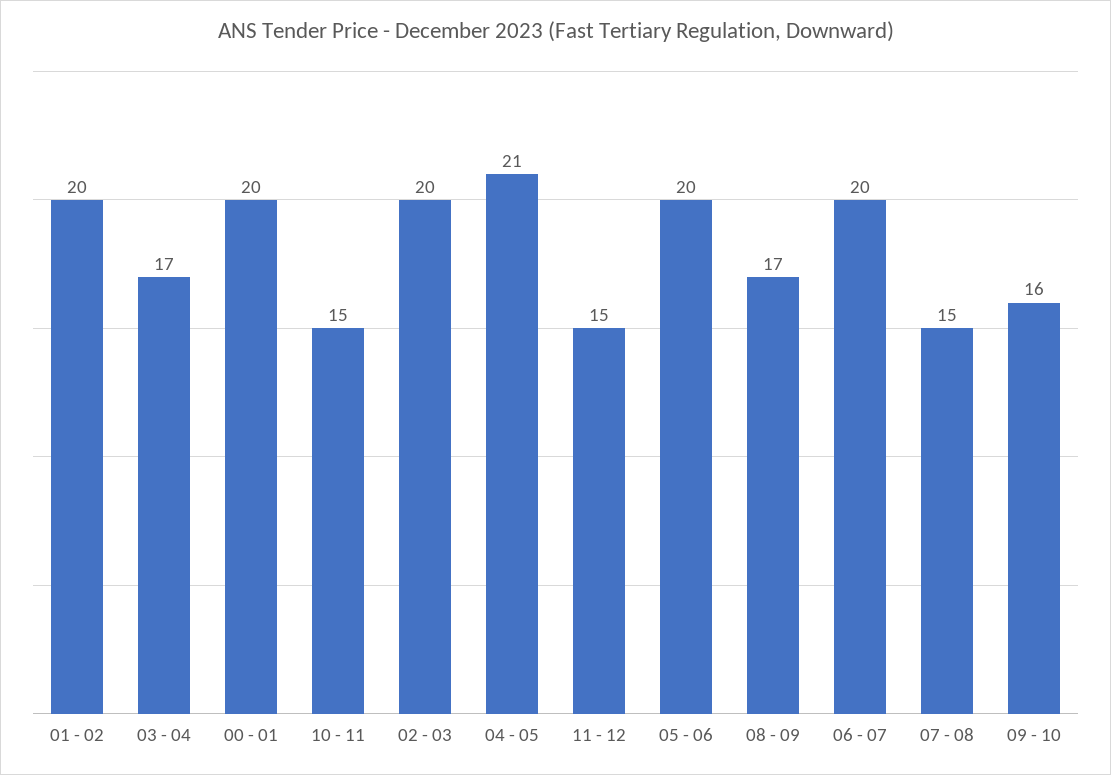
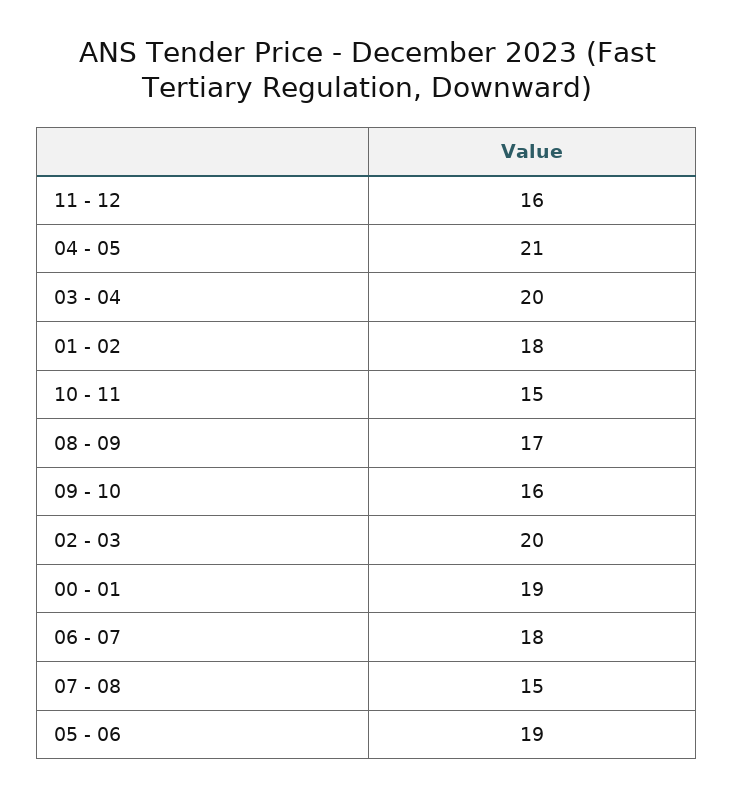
  {
-   "01 - 02": 20,
+   "01 - 02": 18,
-   "03 - 04": 17,
+   "03 - 04": 20,
-   "00 - 01": 20,
+   "00 - 01": 19,
    "10 - 11": 15,
    "02 - 03": 20,
    "04 - 05": 21,
-   "11 - 12": 15,
+   "11 - 12": 16,
-   "05 - 06": 20,
+   "05 - 06": 19,
    "08 - 09": 17,
-   "06 - 07": 20,
+   "06 - 07": 18,
    "07 - 08": 15,
    "09 - 10": 16
  }

